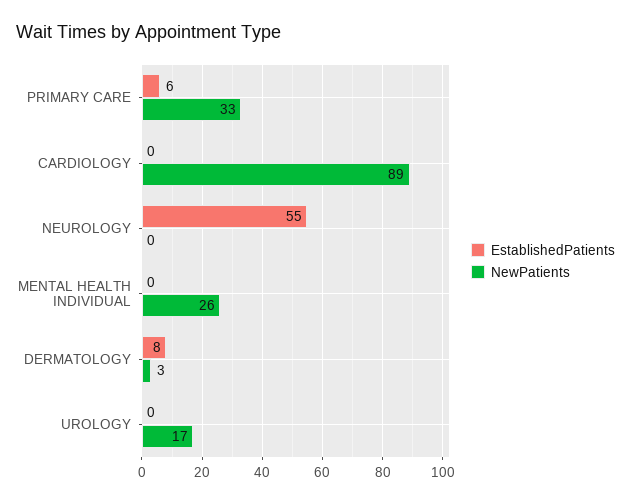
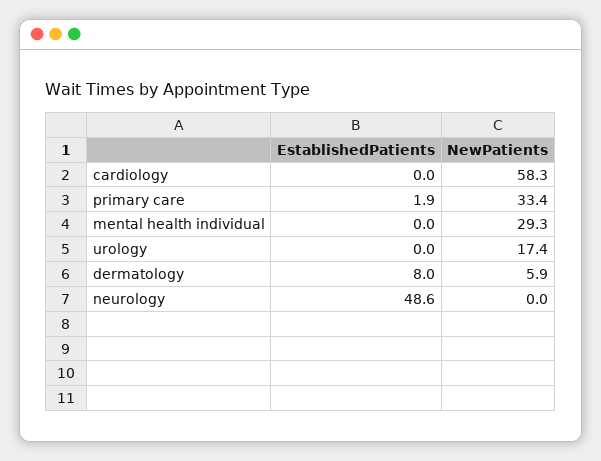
  {
    "EstablishedPatients": {
-     "PRIMARY CARE": 6,
+     "PRIMARY CARE": 1.9,
      "CARDIOLOGY": 0,
-     "NEUROLOGY": 55,
+     "NEUROLOGY": 48.6,
      "MENTAL HEALTH INDIVIDUAL": 0,
      "DERMATOLOGY": 8,
      "UROLOGY": 0
    },
    "NewPatients": {
      "PRIMARY CARE": 33.4,
-     "CARDIOLOGY": 89,
+     "CARDIOLOGY": 58.3,
      "NEUROLOGY": 0,
-     "MENTAL HEALTH INDIVIDUAL": 26,
+     "MENTAL HEALTH INDIVIDUAL": 29.3,
-     "DERMATOLOGY": 3,
+     "DERMATOLOGY": 5.9,
      "UROLOGY": 17.4
    }
  }

